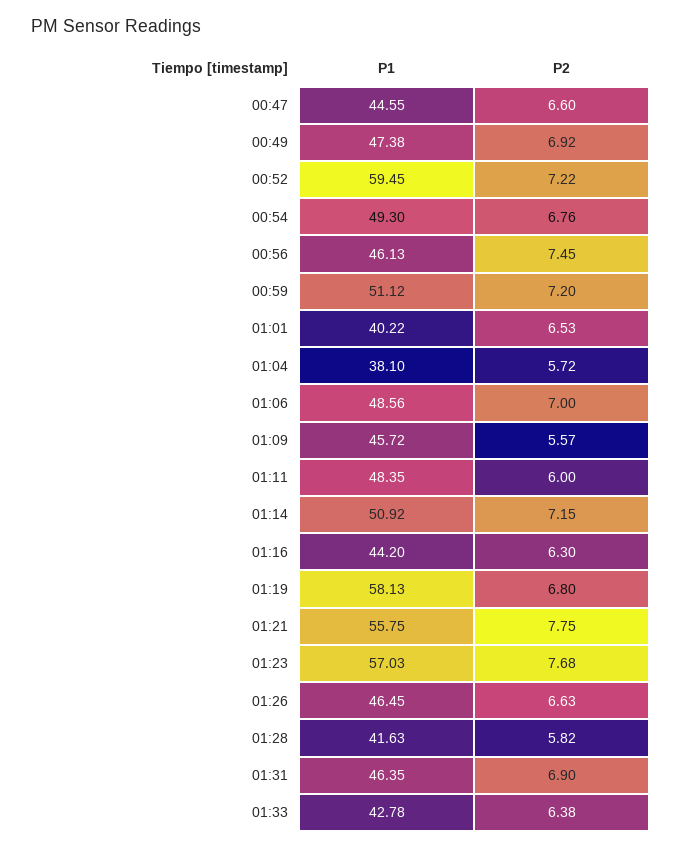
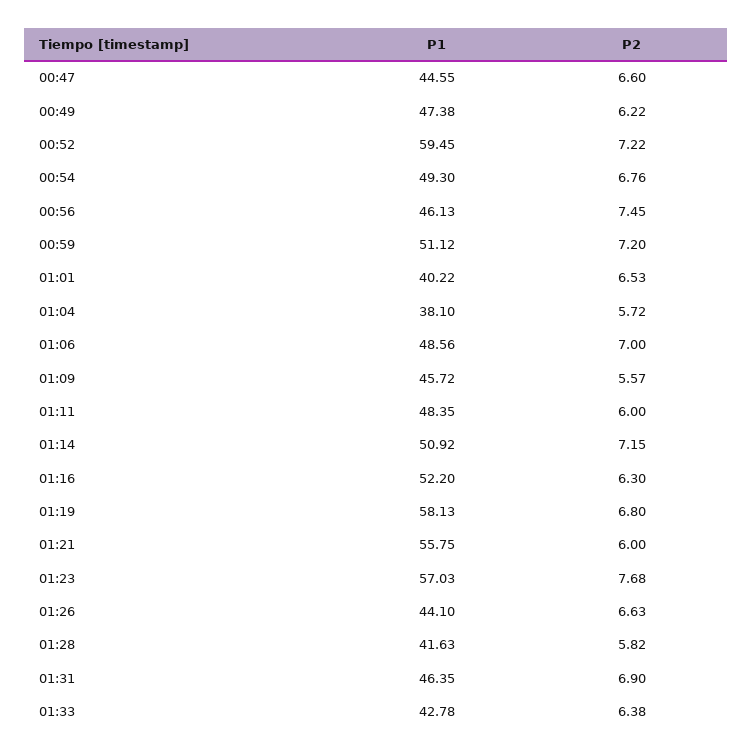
  {
    "P1": {
      "00:47": 44.55,
      "00:49": 47.38,
      "00:52": 59.45,
      "00:54": 49.3,
      "00:56": 46.13,
      "00:59": 51.12,
      "01:01": 40.22,
      "01:04": 38.1,
      "01:06": 48.56,
      "01:09": 45.72,
      "01:11": 48.35,
      "01:14": 50.92,
-     "01:16": 44.2,
+     "01:16": 52.2,
      "01:19": 58.13,
      "01:21": 55.75,
      "01:23": 57.03,
-     "01:26": 46.45,
+     "01:26": 44.1,
      "01:28": 41.63,
      "01:31": 46.35,
      "01:33": 42.78
    },
    "P2": {
      "00:47": 6.6,
-     "00:49": 6.92,
+     "00:49": 6.22,
      "00:52": 7.22,
      "00:54": 6.76,
      "00:56": 7.45,
      "00:59": 7.2,
      "01:01": 6.53,
      "01:04": 5.72,
      "01:06": 7,
      "01:09": 5.57,
      "01:11": 6,
      "01:14": 7.15,
      "01:16": 6.3,
      "01:19": 6.8,
-     "01:21": 7.75,
+     "01:21": 6,
      "01:23": 7.68,
      "01:26": 6.63,
      "01:28": 5.82,
      "01:31": 6.9,
      "01:33": 6.38
    }
  }

